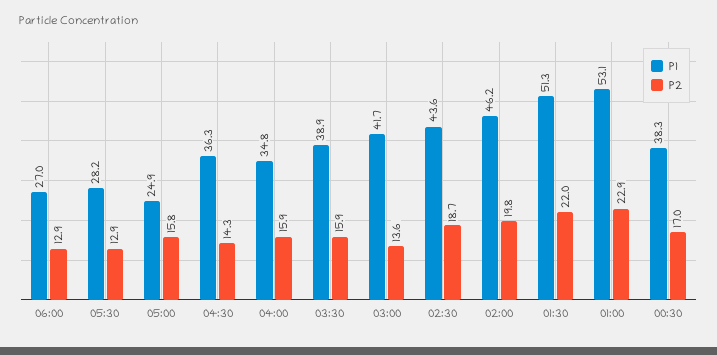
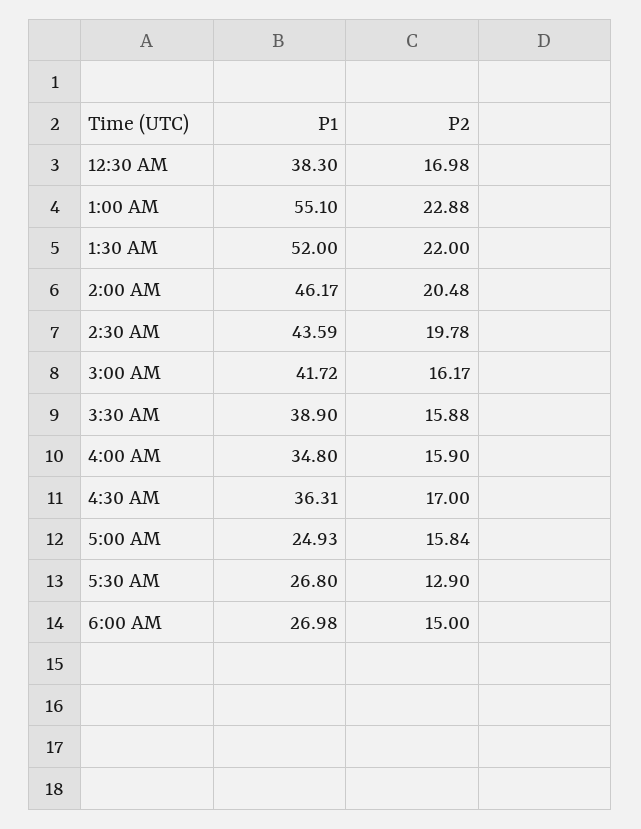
  {
    "P1": {
      "06:00": 26.98,
-     "05:30": 28.2,
+     "05:30": 26.8,
      "05:00": 24.93,
      "04:30": 36.31,
      "04:00": 34.8,
      "03:30": 38.9,
      "03:00": 41.72,
      "02:30": 43.59,
      "02:00": 46.17,
-     "01:30": 51.3,
+     "01:30": 52,
-     "01:00": 53.1,
+     "01:00": 55.1,
      "00:30": 38.3
    },
    "P2": {
-     "06:00": 12.9,
+     "06:00": 15,
      "05:30": 12.9,
      "05:00": 15.84,
-     "04:30": 14.3,
+     "04:30": 17,
      "04:00": 15.9,
      "03:30": 15.88,
-     "03:00": 13.6,
+     "03:00": 16.17,
-     "02:30": 18.7,
+     "02:30": 19.78,
-     "02:00": 19.8,
+     "02:00": 20.48,
      "01:30": 22,
      "01:00": 22.88,
      "00:30": 16.98
    }
  }

